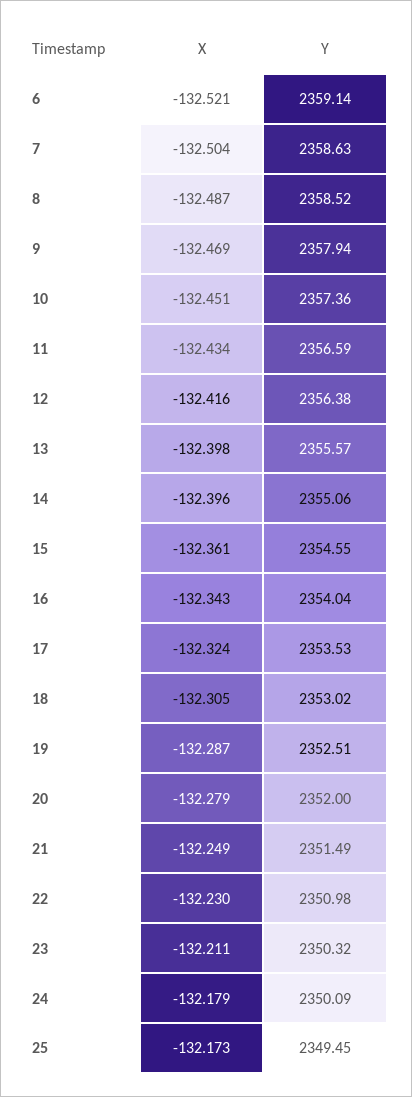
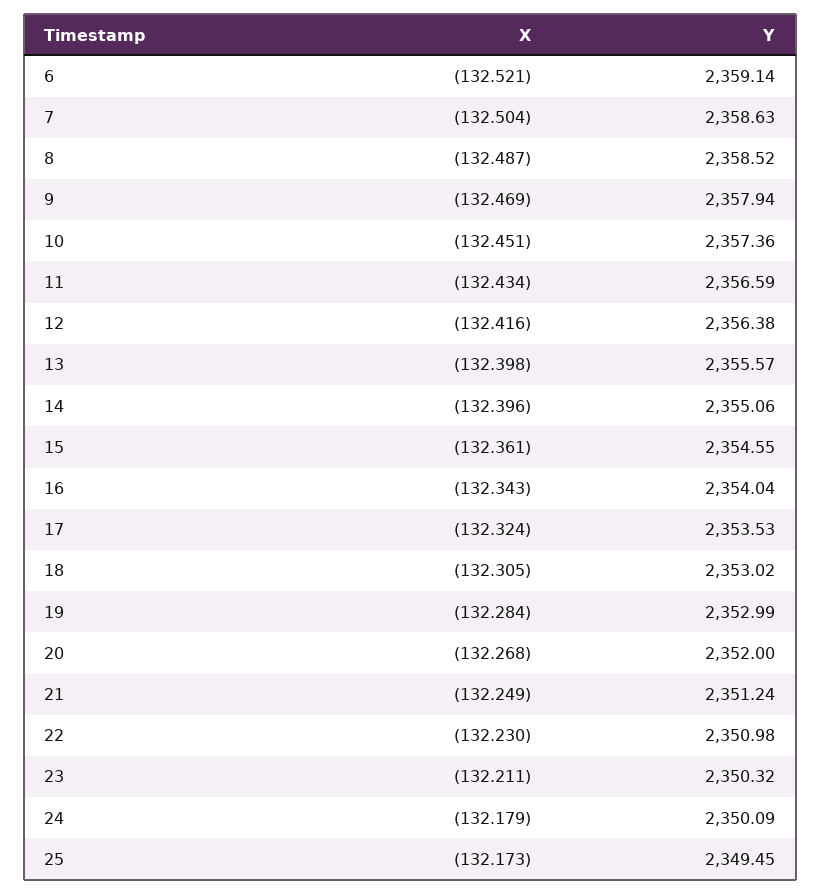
  {
    "X": {
      "6": -132.521,
      "7": -132.504,
      "8": -132.487,
      "9": -132.469,
      "10": -132.451,
      "11": -132.434,
      "12": -132.416,
      "13": -132.398,
      "14": -132.396,
      "15": -132.361,
      "16": -132.343,
      "17": -132.324,
      "18": -132.305,
-     "19": -132.287,
+     "19": -132.284,
-     "20": -132.279,
+     "20": -132.268,
      "21": -132.249,
      "22": -132.23,
      "23": -132.211,
      "24": -132.179,
      "25": -132.173
    },
    "Y": {
      "6": 2359.14,
      "7": 2358.63,
      "8": 2358.52,
      "9": 2357.94,
      "10": 2357.36,
      "11": 2356.59,
      "12": 2356.38,
      "13": 2355.57,
      "14": 2355.06,
      "15": 2354.55,
      "16": 2354.04,
      "17": 2353.53,
      "18": 2353.02,
-     "19": 2352.51,
+     "19": 2352.99,
      "20": 2352,
-     "21": 2351.49,
+     "21": 2351.24,
      "22": 2350.98,
      "23": 2350.32,
      "24": 2350.09,
      "25": 2349.45
    }
  }

